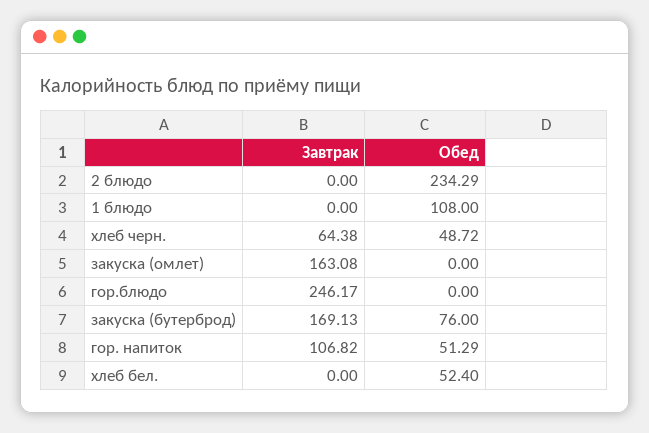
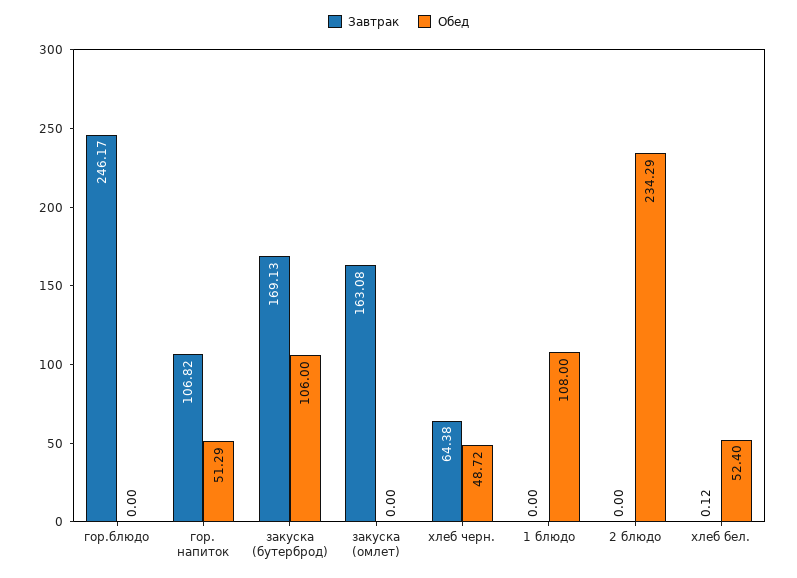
  {
    "Завтрак": {
      "2 блюдо": 0,
      "1 блюдо": 0,
      "хлеб черн.": 64.38,
      "закуска (омлет)": 163.08,
      "гор.блюдо": 246.17,
      "закуска (бутерброд)": 169.13,
      "гор. напиток": 106.82,
-     "хлеб бел.": 0
+     "хлеб бел.": 0.12
    },
    "Обед": {
      "2 блюдо": 234.29,
      "1 блюдо": 108,
      "хлеб черн.": 48.72,
      "закуска (омлет)": 0,
      "гор.блюдо": 0,
-     "закуска (бутерброд)": 76,
+     "закуска (бутерброд)": 106,
      "гор. напиток": 51.29,
      "хлеб бел.": 52.4
    }
  }

